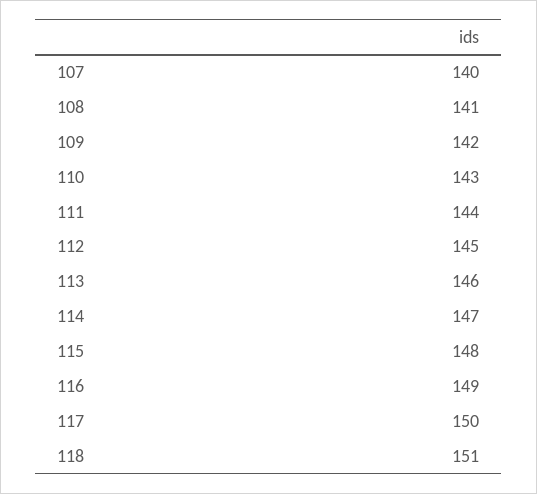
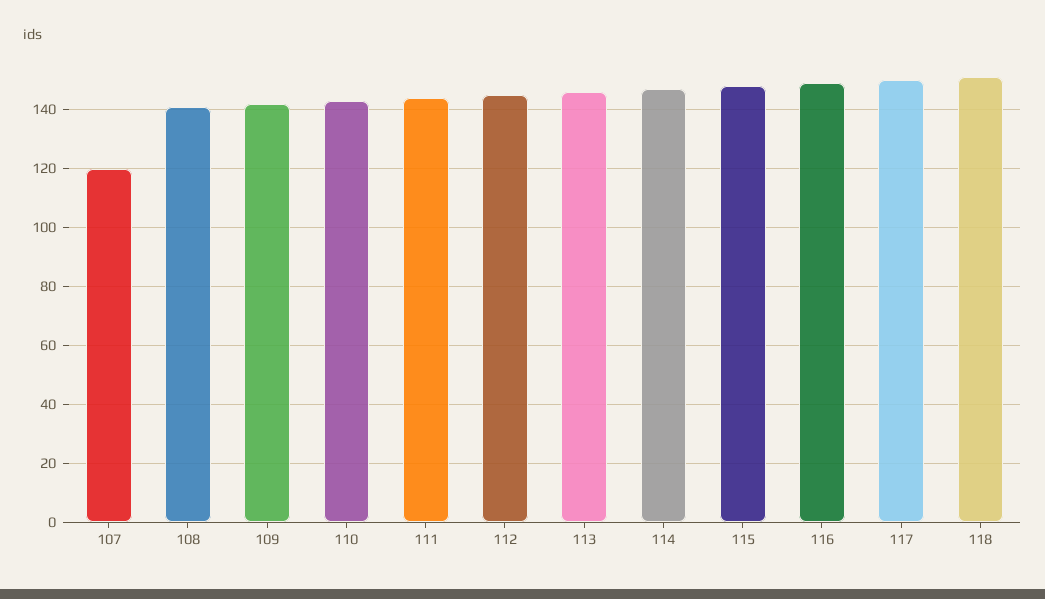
  {
-   "107": 140,
+   "107": 120,
    "108": 141,
    "109": 142,
    "110": 143,
    "111": 144,
    "112": 145,
    "113": 146,
    "114": 147,
    "115": 148,
    "116": 149,
    "117": 150,
    "118": 151
  }

